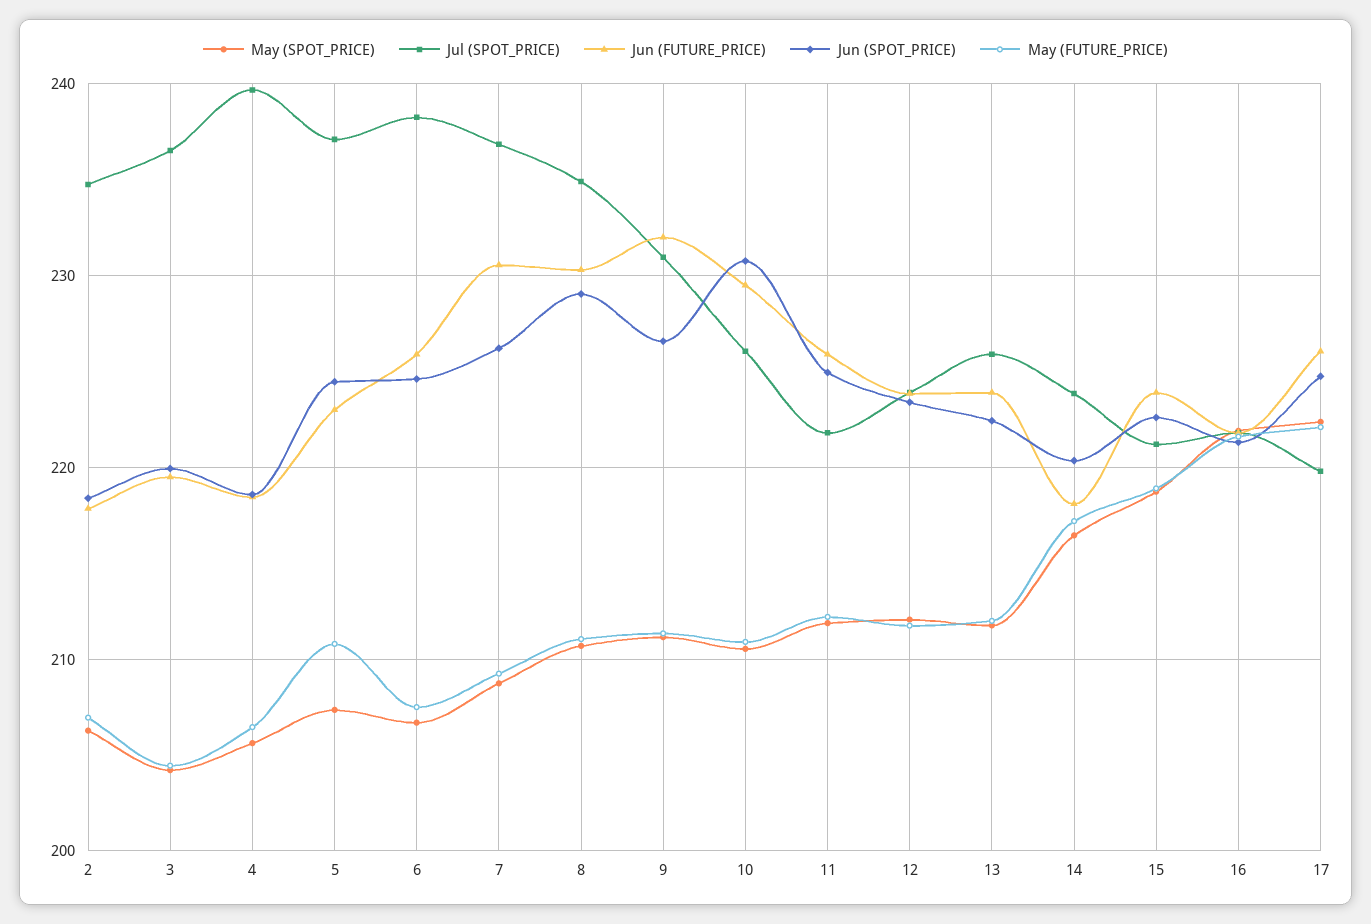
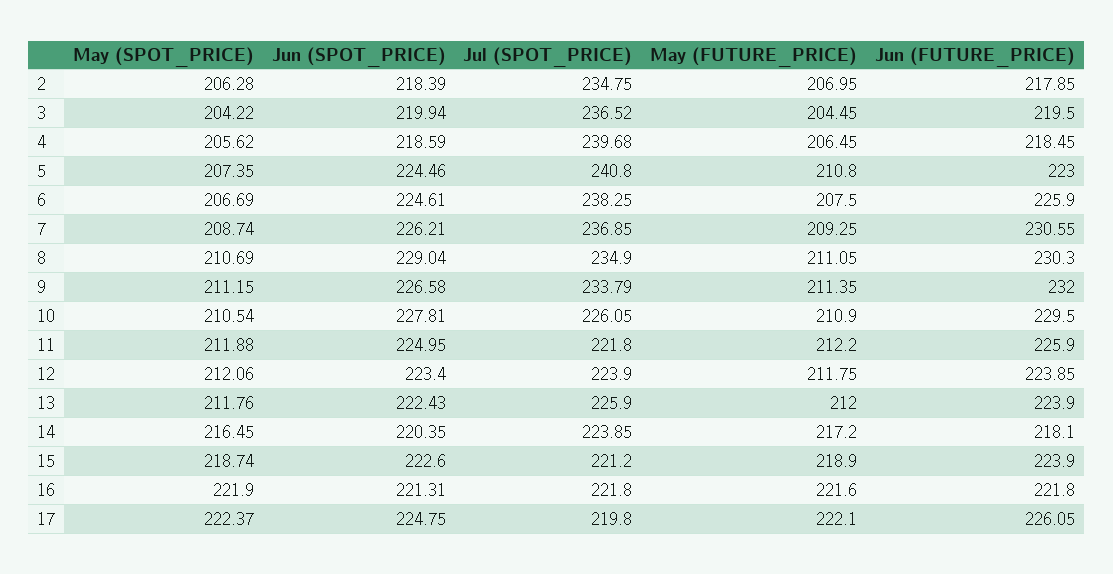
  {
    "May (SPOT_PRICE)": {
      "2": 206.28,
      "3": 204.22,
      "4": 205.62,
      "5": 207.35,
      "6": 206.69,
      "7": 208.74,
      "8": 210.69,
      "9": 211.15,
      "10": 210.54,
      "11": 211.88,
      "12": 212.06,
      "13": 211.76,
      "14": 216.45,
      "15": 218.74,
      "16": 221.9,
      "17": 222.37
    },
    "Jul (SPOT_PRICE)": {
      "2": 234.75,
      "3": 236.52,
      "4": 239.68,
-     "5": 237,
+     "5": 240.8,
      "6": 238.25,
      "7": 236.85,
      "8": 234.9,
-     "9": 231,
+     "9": 233.79,
      "10": 226.05,
      "11": 221.8,
      "12": 223.9,
      "13": 225.9,
      "14": 223.85,
      "15": 221.2,
      "16": 221.8,
      "17": 219.8
    },
    "Jun (FUTURE_PRICE)": {
      "2": 217.85,
      "3": 219.5,
      "4": 218.45,
      "5": 223,
      "6": 225.9,
      "7": 230.55,
      "8": 230.3,
      "9": 232,
      "10": 229.5,
      "11": 225.9,
      "12": 223.85,
      "13": 223.9,
      "14": 218.1,
      "15": 223.9,
      "16": 221.8,
      "17": 226.05
    },
    "Jun (SPOT_PRICE)": {
      "2": 218.39,
      "3": 219.94,
      "4": 218.59,
      "5": 224.46,
      "6": 224.61,
      "7": 226.21,
      "8": 229.04,
      "9": 226.58,
-     "10": 231,
+     "10": 227.81,
      "11": 224.95,
      "12": 223.4,
      "13": 222.43,
      "14": 220.35,
      "15": 222.6,
      "16": 221.31,
      "17": 224.75
    },
    "May (FUTURE_PRICE)": {
      "2": 206.95,
      "3": 204.45,
      "4": 206.45,
      "5": 210.8,
      "6": 207.5,
      "7": 209.25,
      "8": 211.05,
      "9": 211.35,
      "10": 210.9,
      "11": 212.2,
      "12": 211.75,
      "13": 212,
      "14": 217.2,
      "15": 218.9,
      "16": 221.6,
      "17": 222.1
    }
  }

